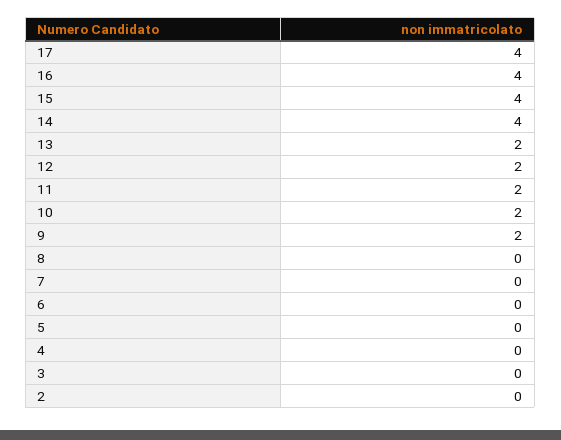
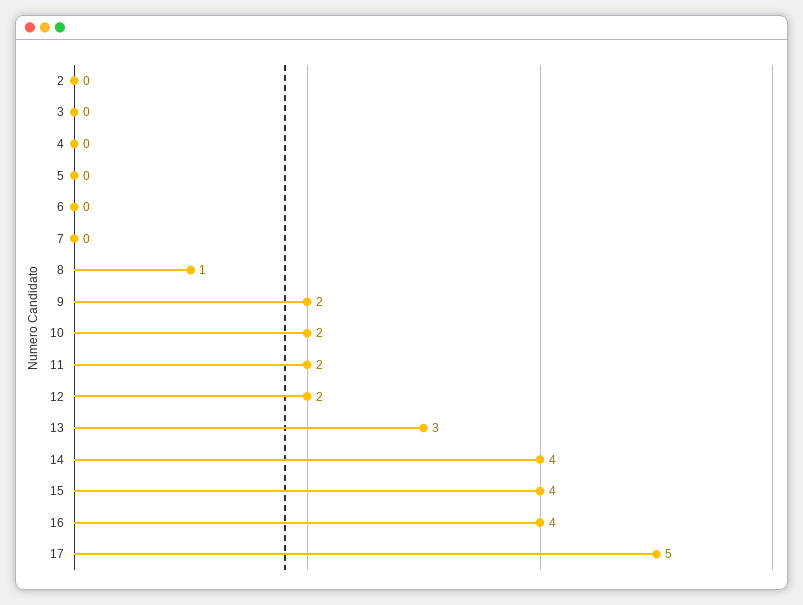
  {
-   "17": 4,
+   "17": 5,
    "16": 4,
    "15": 4,
    "14": 4,
-   "13": 2,
+   "13": 3,
    "12": 2,
    "11": 2,
    "10": 2,
    "9": 2,
-   "8": 0,
+   "8": 1,
    "7": 0,
    "6": 0,
    "5": 0,
    "4": 0,
    "3": 0,
    "2": 0
  }

